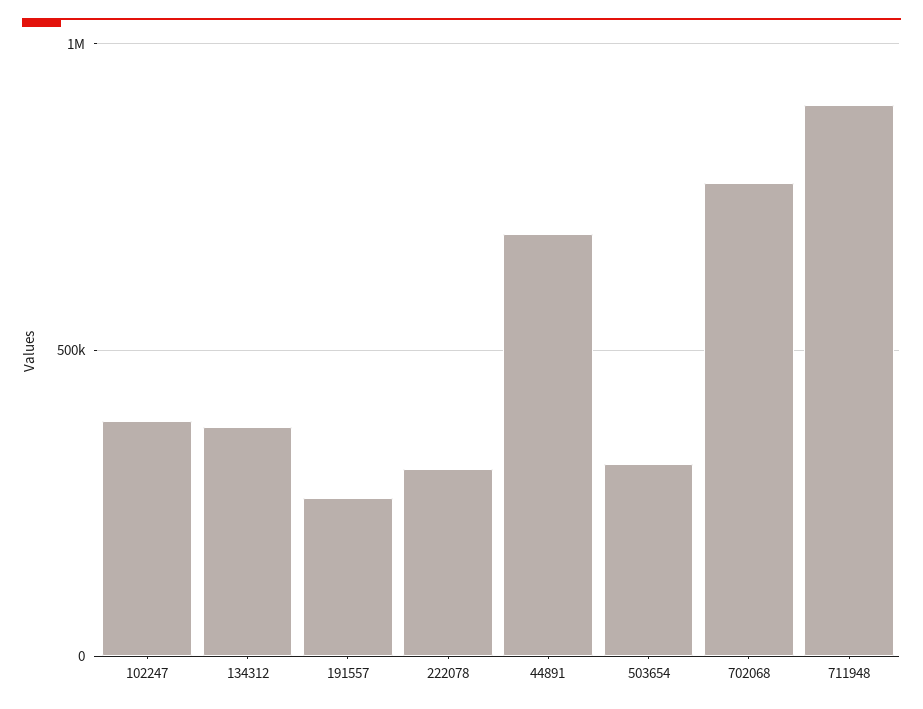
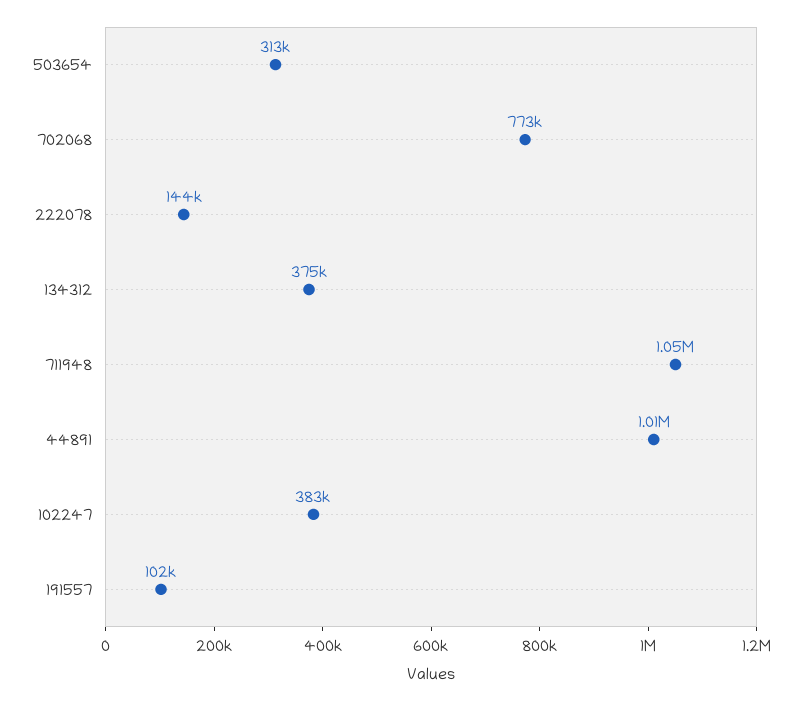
  {
    "102247": 383000,
    "134312": 375000,
-   "191557": 250000,
+   "191557": 102000,
-   "222078": 300000,
+   "222078": 144000,
-   "44891": 700000,
+   "44891": 1010000,
    "503654": 313000,
    "702068": 773000,
-   "711948": 900000
+   "711948": 1050000
  }

